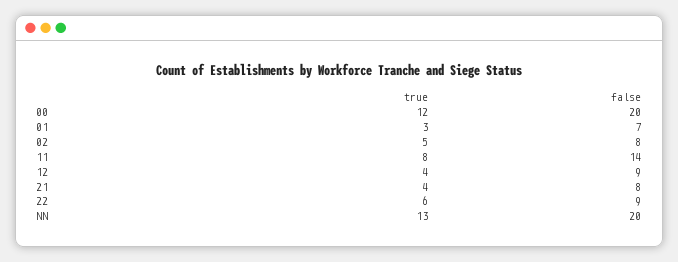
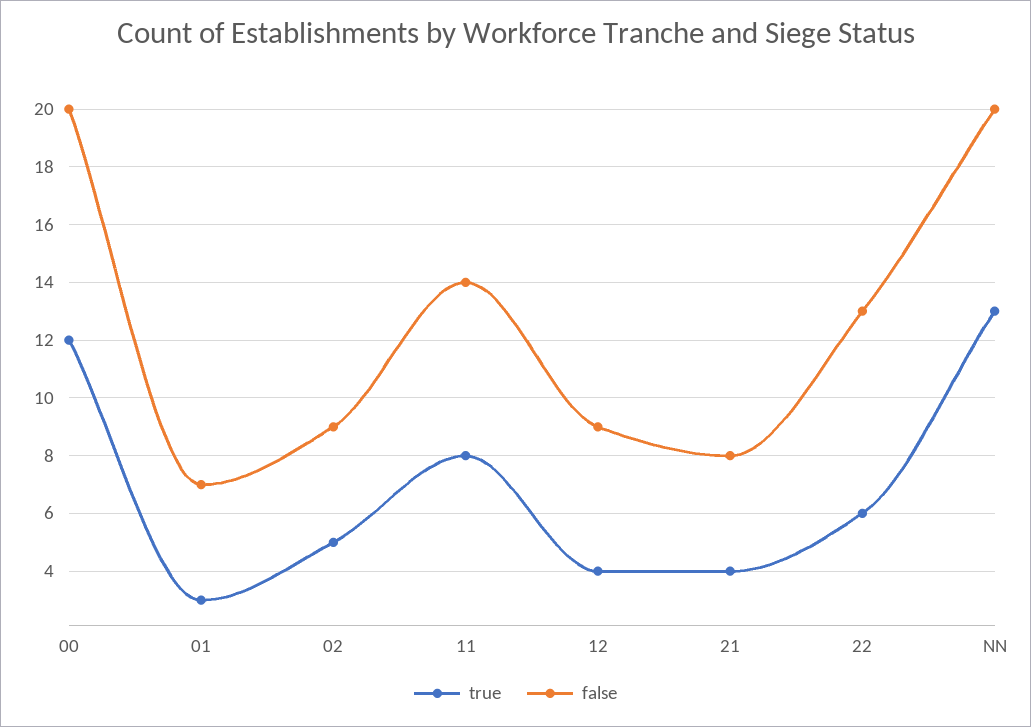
  {
    "true": {
      "00": 12,
      "01": 3,
      "02": 5,
      "11": 8,
      "12": 4,
      "21": 4,
      "22": 6,
      "NN": 13
    },
    "false": {
      "00": 20,
      "01": 7,
-     "02": 8,
+     "02": 9,
      "11": 14,
      "12": 9,
      "21": 8,
-     "22": 9,
+     "22": 13,
      "NN": 20
    }
  }

